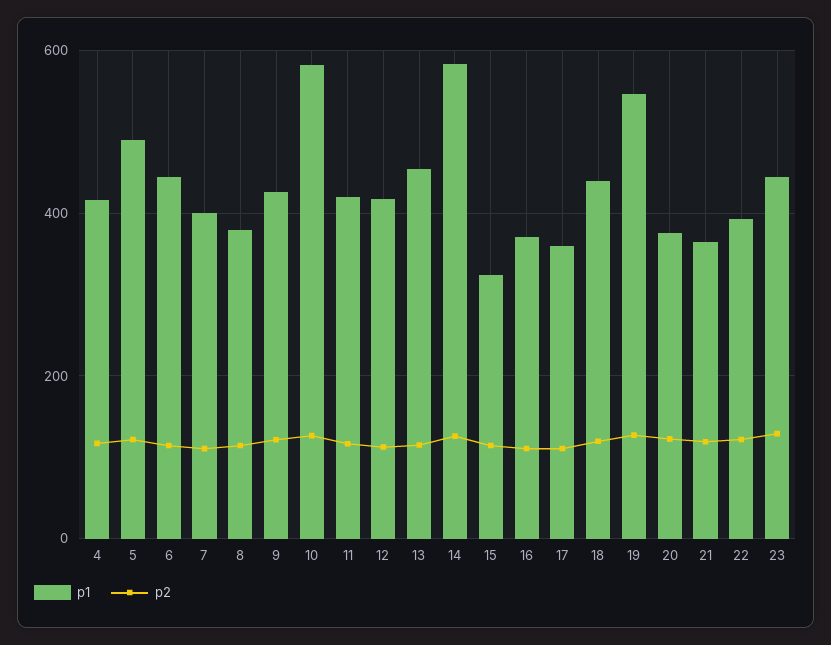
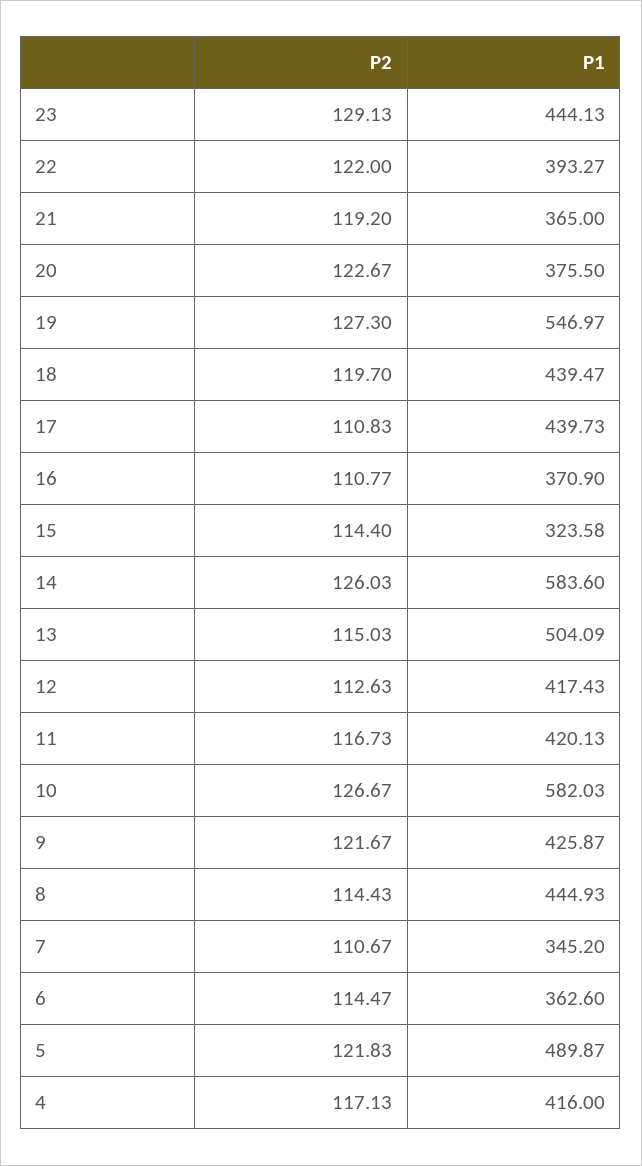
  {
    "p1": {
      "4": 416,
      "5": 489.87,
-     "6": 440,
+     "6": 362.6,
-     "7": 400,
+     "7": 345.2,
-     "8": 380,
+     "8": 444.93,
      "9": 425.87,
      "10": 582.03,
      "11": 420.13,
      "12": 417.43,
-     "13": 460,
+     "13": 504.09,
      "14": 583.6,
      "15": 323.58,
      "16": 370.9,
-     "17": 360,
+     "17": 439.73,
      "18": 439.47,
      "19": 546.97,
      "20": 375.5,
      "21": 365,
      "22": 393.27,
      "23": 444.13
    },
    "p2": {
      "4": 117.13,
      "5": 121.83,
      "6": 114.47,
      "7": 110.67,
      "8": 114.43,
      "9": 121.67,
      "10": 126.67,
      "11": 116.73,
      "12": 112.63,
      "13": 115.03,
      "14": 126.03,
      "15": 114.4,
      "16": 110.77,
      "17": 110.83,
      "18": 119.7,
      "19": 127.3,
      "20": 122.67,
      "21": 119.2,
      "22": 122,
      "23": 129.13
    }
  }

